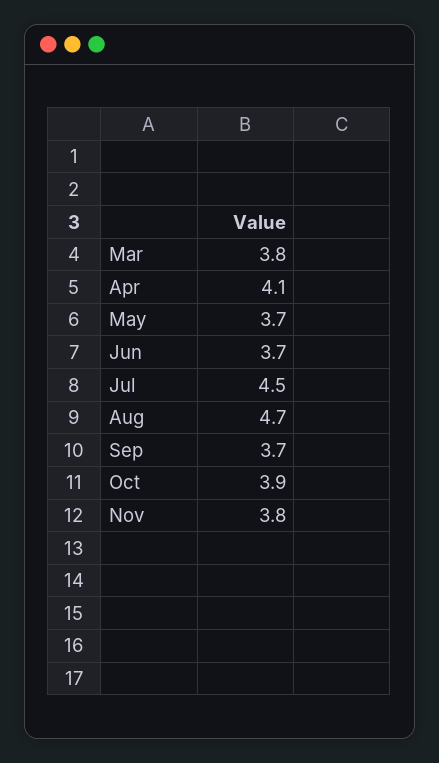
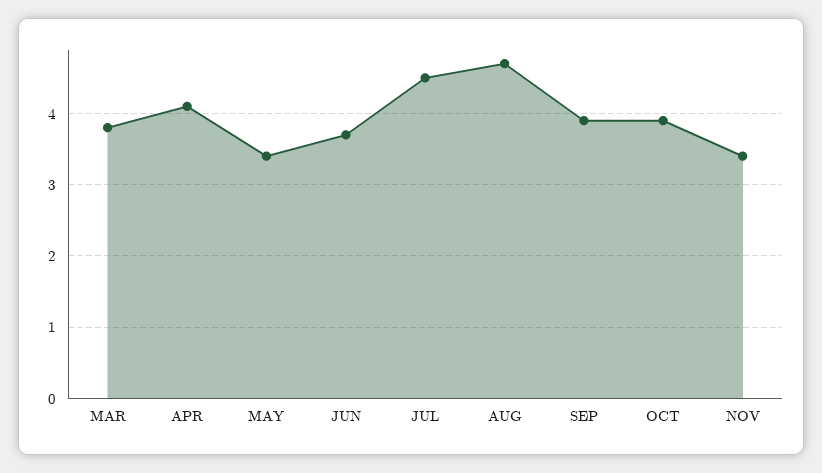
  {
    "Mar": 3.8,
    "Apr": 4.1,
-   "May": 3.7,
+   "May": 3.4,
    "Jun": 3.7,
    "Jul": 4.5,
    "Aug": 4.7,
-   "Sep": 3.7,
+   "Sep": 3.9,
    "Oct": 3.9,
-   "Nov": 3.8
+   "Nov": 3.4
  }

